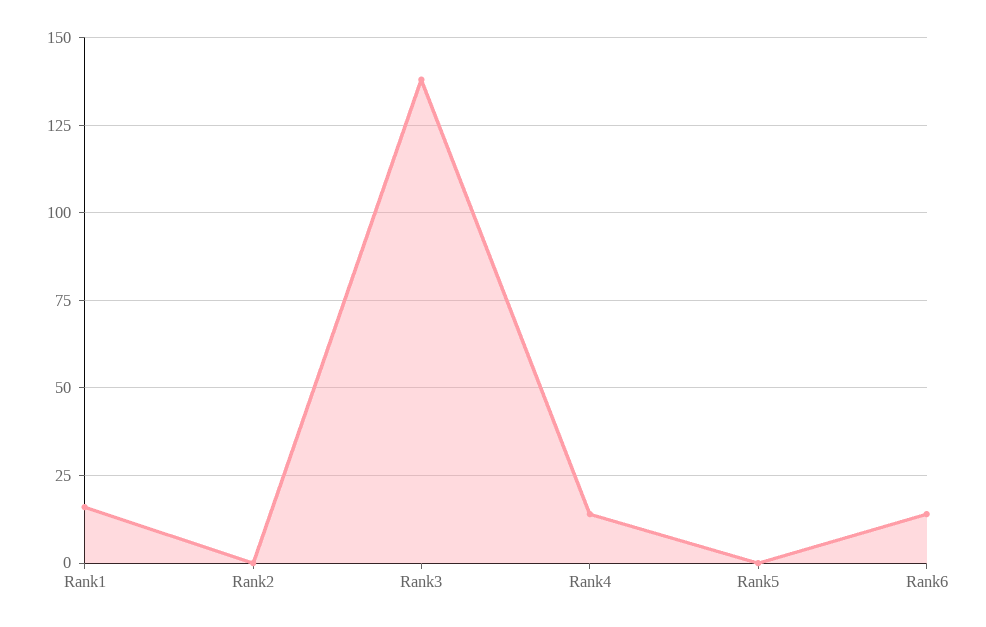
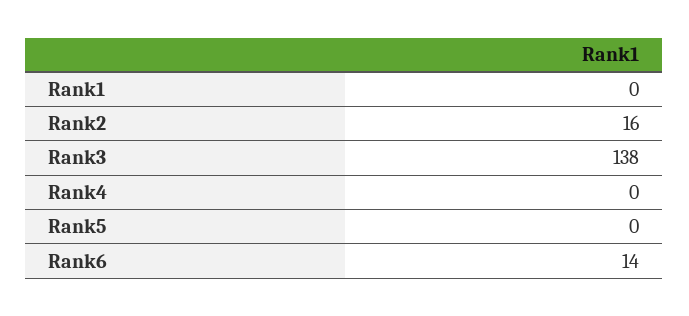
  {
-   "Rank1": 15,
+   "Rank1": 0,
-   "Rank2": 0,
+   "Rank2": 16,
    "Rank3": 138,
-   "Rank4": 15,
+   "Rank4": 0,
    "Rank5": 0,
    "Rank6": 14
  }

